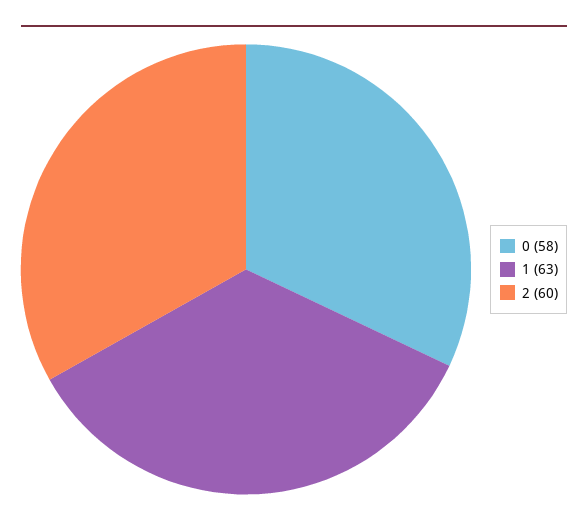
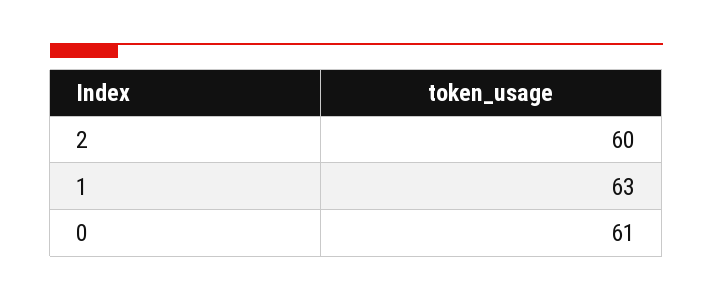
  {
-   "0": 58,
+   "0": 61,
    "1": 63,
    "2": 60
  }

